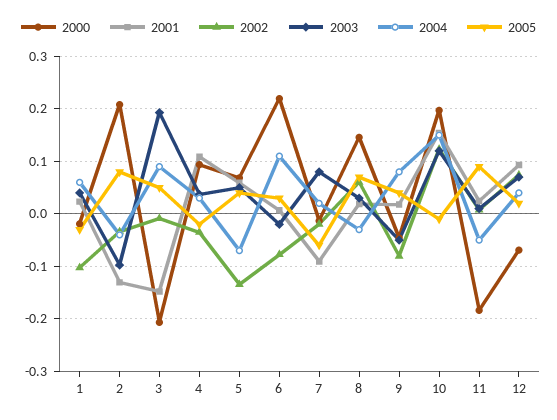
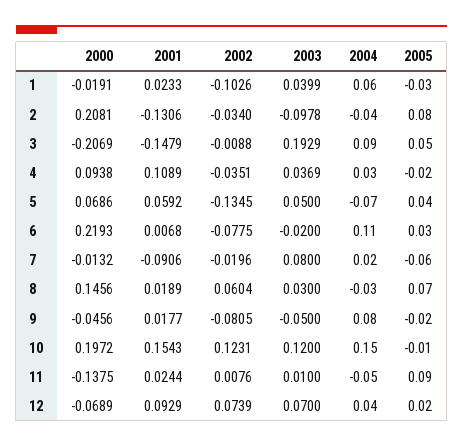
  {
    "2000": {
      "1": -0.0191,
      "2": 0.2081,
      "3": -0.2069,
      "4": 0.0938,
      "5": 0.0686,
      "6": 0.2193,
      "7": -0.0132,
      "8": 0.1456,
      "9": -0.0456,
      "10": 0.1972,
-     "11": -0.18,
+     "11": -0.1375,
      "12": -0.0689
    },
    "2001": {
      "1": 0.0233,
      "2": -0.1306,
      "3": -0.1479,
      "4": 0.1089,
      "5": 0.0592,
      "6": 0.0068,
      "7": -0.0906,
      "8": 0.0189,
      "9": 0.0177,
      "10": 0.1543,
      "11": 0.0244,
      "12": 0.0929
    },
    "2002": {
      "1": -0.1026,
      "2": -0.034,
      "3": -0.0088,
      "4": -0.0351,
      "5": -0.1345,
      "6": -0.0775,
      "7": -0.0196,
      "8": 0.0604,
      "9": -0.0805,
      "10": 0.1231,
      "11": 0.0076,
      "12": 0.0739
    },
    "2003": {
      "1": 0.0399,
      "2": -0.0978,
      "3": 0.1929,
      "4": 0.0369,
      "5": 0.05,
      "6": -0.02,
      "7": 0.08,
      "8": 0.03,
      "9": -0.05,
      "10": 0.12,
      "11": 0.01,
      "12": 0.07
    },
    "2004": {
      "1": 0.06,
      "2": -0.04,
      "3": 0.09,
      "4": 0.03,
      "5": -0.07,
      "6": 0.11,
      "7": 0.02,
      "8": -0.03,
      "9": 0.08,
      "10": 0.15,
      "11": -0.05,
      "12": 0.04
    },
    "2005": {
      "1": -0.03,
      "2": 0.08,
      "3": 0.05,
      "4": -0.02,
      "5": 0.04,
      "6": 0.03,
      "7": -0.06,
      "8": 0.07,
-     "9": 0.04,
+     "9": -0.02,
      "10": -0.01,
      "11": 0.09,
      "12": 0.02
    }
  }

